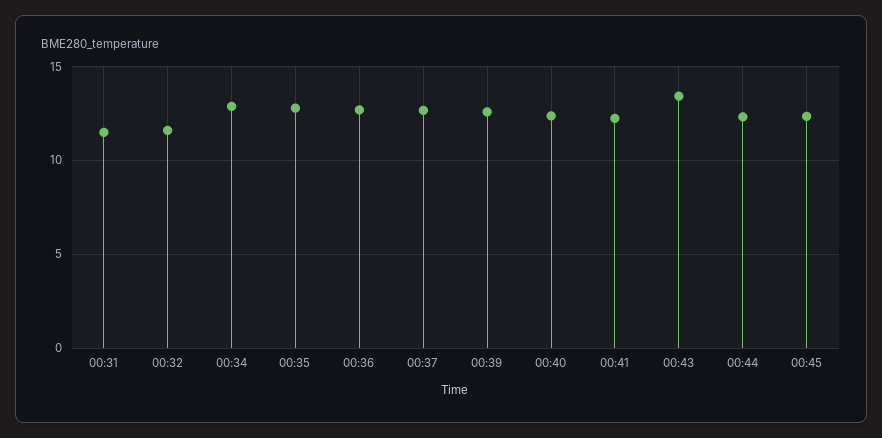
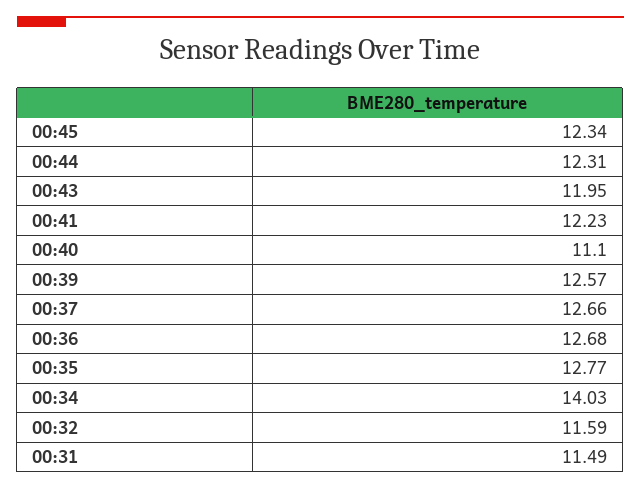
  {
    "00:31": 11.49,
    "00:32": 11.59,
-   "00:34": 13,
+   "00:34": 14.03,
    "00:35": 12.77,
    "00:36": 12.68,
    "00:37": 12.66,
    "00:39": 12.57,
-   "00:40": 12.5,
+   "00:40": 11.1,
    "00:41": 12.23,
-   "00:43": 13.5,
+   "00:43": 11.95,
    "00:44": 12.31,
    "00:45": 12.34
  }

